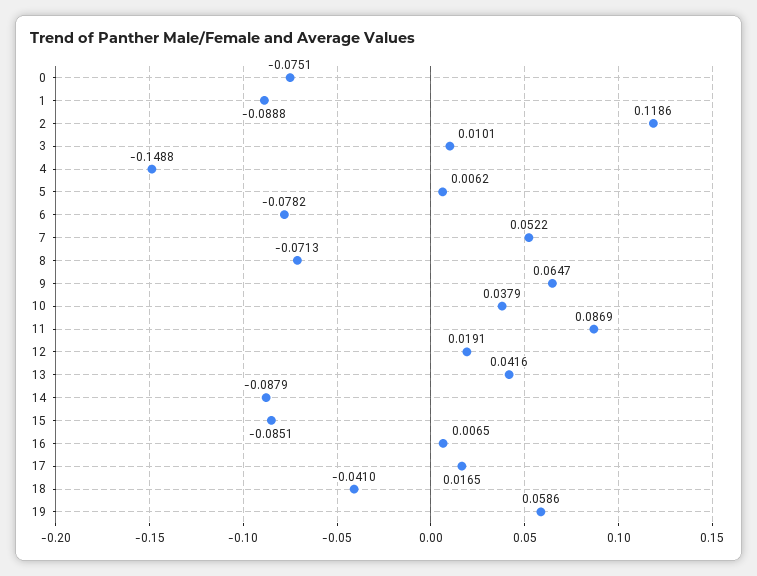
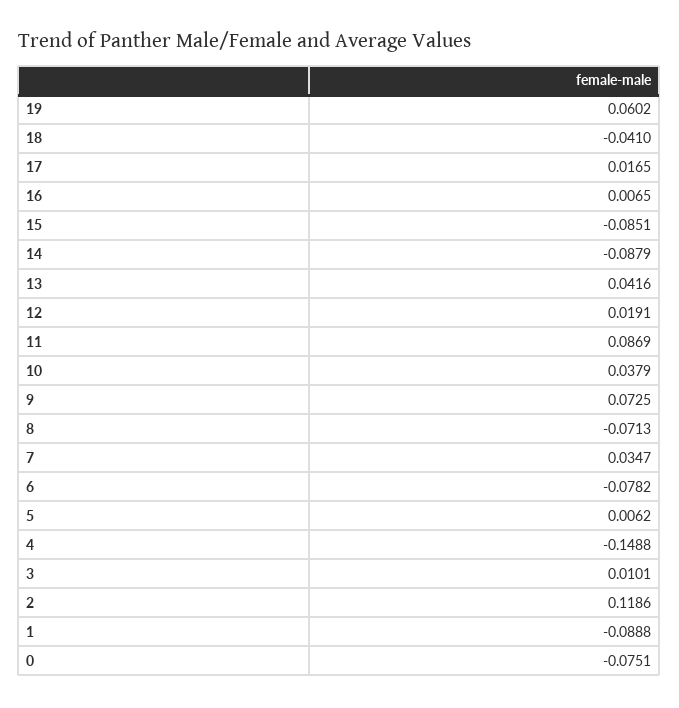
  {
    "0": -0.0751,
    "1": -0.0888,
    "2": 0.1186,
    "3": 0.0101,
    "4": -0.1488,
    "5": 0.0062,
    "6": -0.0782,
-   "7": 0.0522,
+   "7": 0.0347,
    "8": -0.0713,
-   "9": 0.0647,
+   "9": 0.0725,
    "10": 0.0379,
    "11": 0.0869,
    "12": 0.0191,
    "13": 0.0416,
    "14": -0.0879,
    "15": -0.0851,
    "16": 0.0065,
    "17": 0.0165,
    "18": -0.041,
-   "19": 0.0586
+   "19": 0.0602
  }

